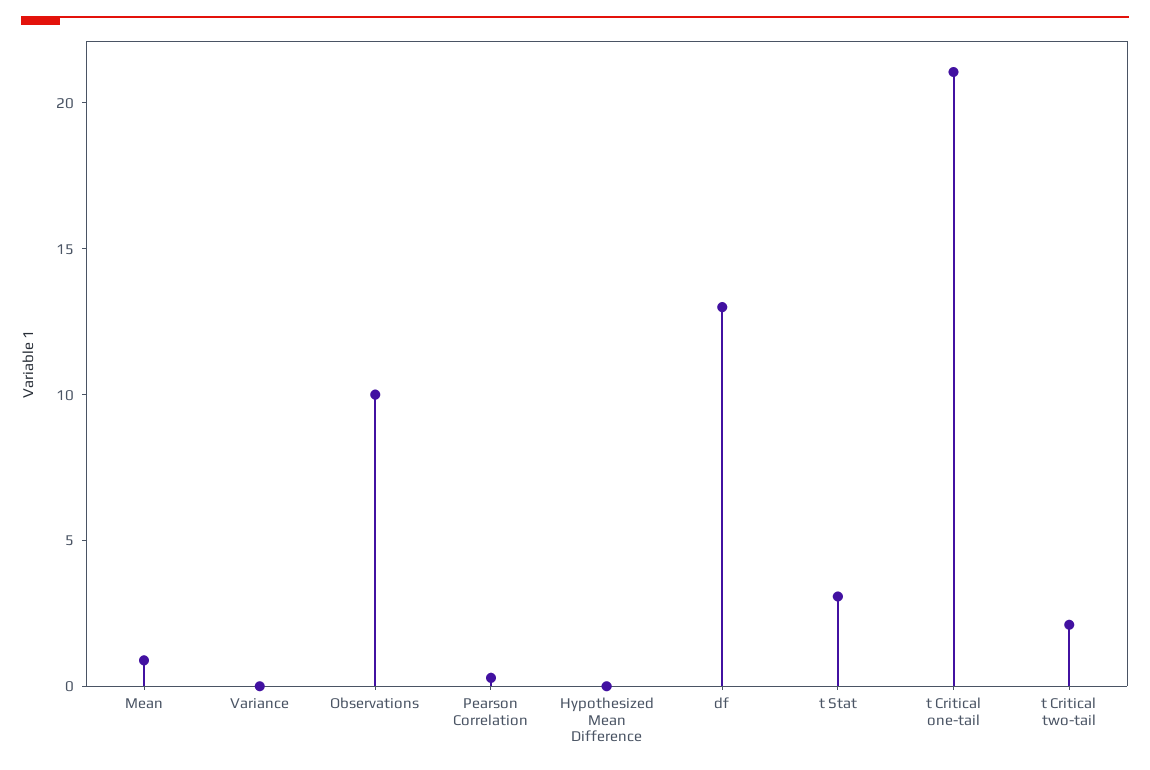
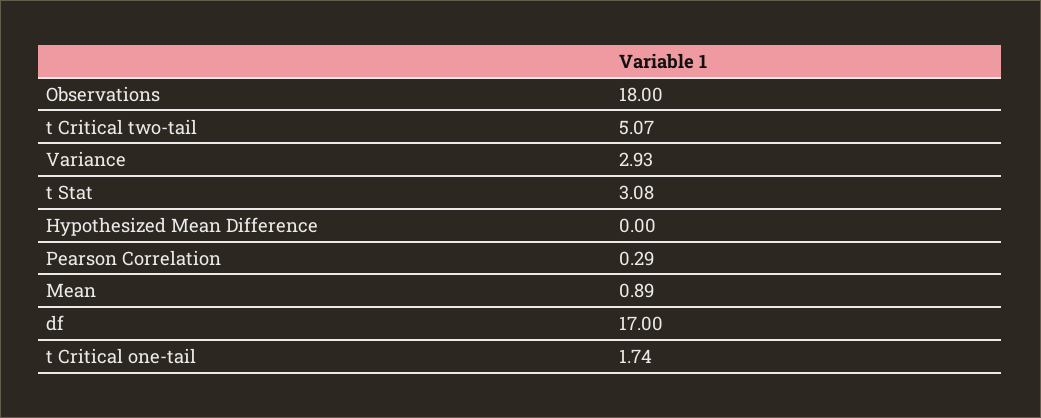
  {
    "Mean": 0.89,
-   "Variance": 0,
+   "Variance": 2.93,
-   "Observations": 10,
+   "Observations": 18,
    "Pearson Correlation": 0.29,
    "Hypothesized Mean Difference": 0,
-   "df": 13,
+   "df": 17,
    "t Stat": 3.08,
-   "t Critical one-tail": 21,
+   "t Critical one-tail": 1.74,
-   "t Critical two-tail": 2
+   "t Critical two-tail": 5.07
  }

